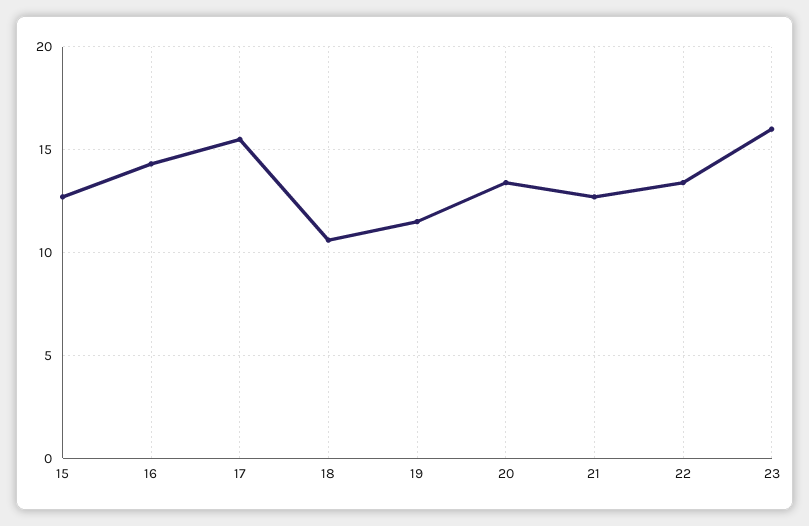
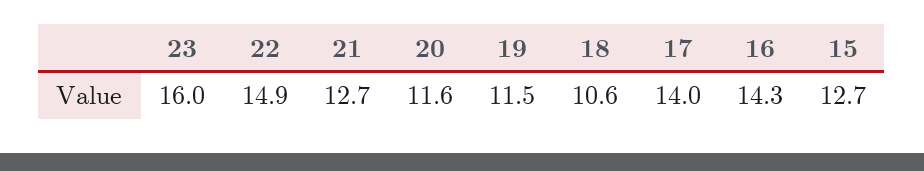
  {
    "15": 12.7,
    "16": 14.3,
-   "17": 15.5,
+   "17": 14,
    "18": 10.6,
    "19": 11.5,
-   "20": 13.5,
+   "20": 11.6,
    "21": 12.7,
-   "22": 13.5,
+   "22": 14.9,
    "23": 16
  }

